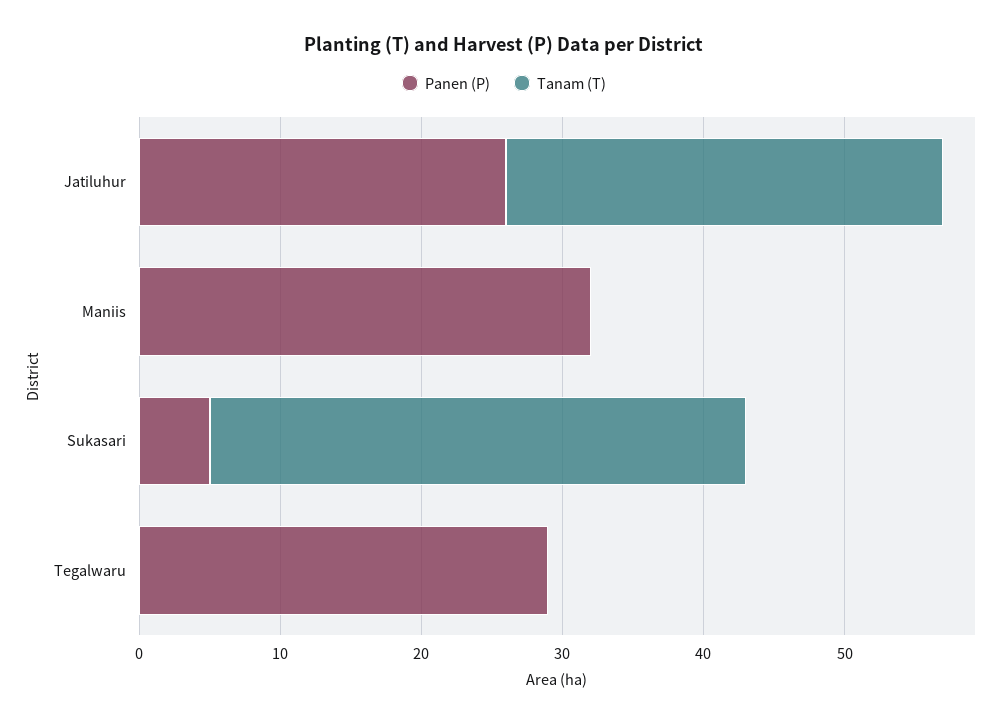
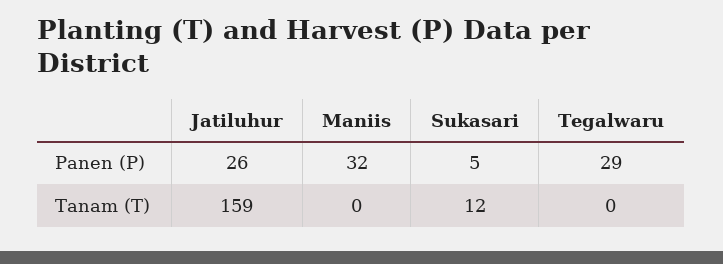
  {
    "Panen (P)": {
      "Jatiluhur": 26,
      "Maniis": 32,
      "Sukasari": 5,
      "Tegalwaru": 29
    },
    "Tanam (T)": {
-     "Jatiluhur": 31,
+     "Jatiluhur": 159,
      "Maniis": 0,
-     "Sukasari": 38,
+     "Sukasari": 12,
      "Tegalwaru": 0
    }
  }

